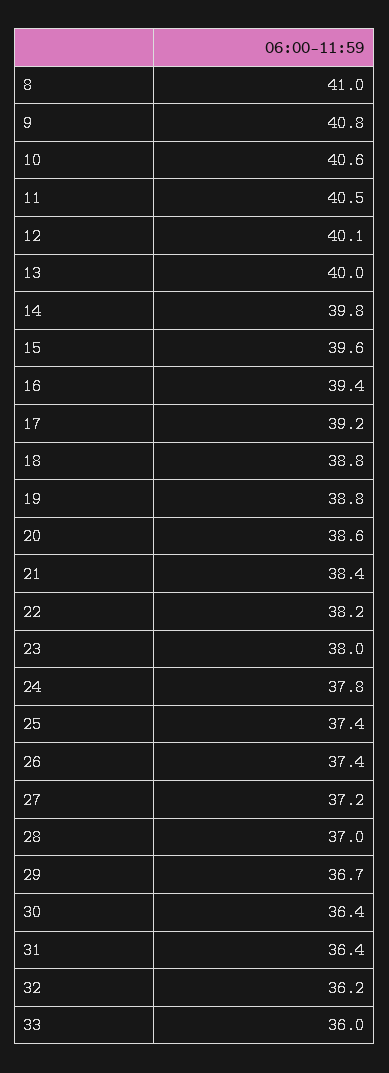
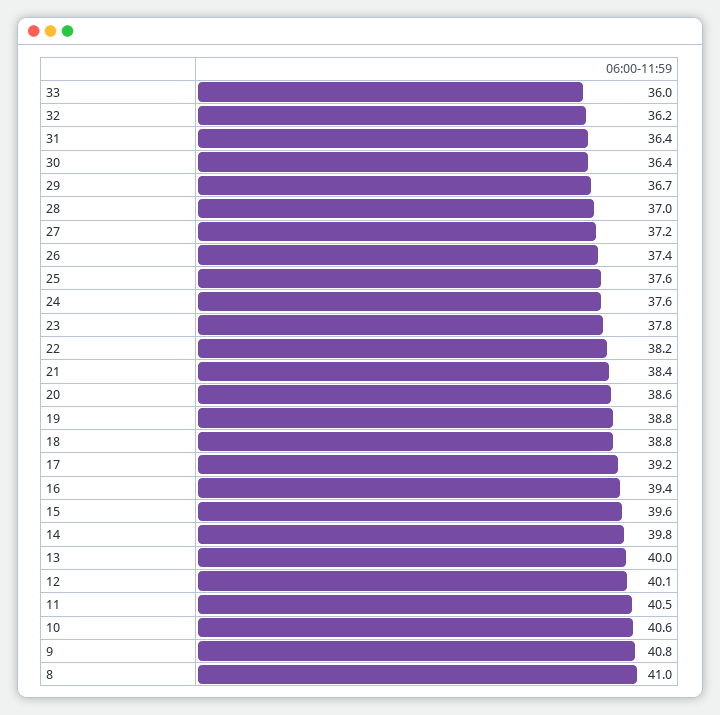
  {
    "8": 41,
    "9": 40.8,
    "10": 40.6,
    "11": 40.5,
    "12": 40.1,
    "13": 40,
    "14": 39.8,
    "15": 39.6,
    "16": 39.4,
    "17": 39.2,
    "18": 38.8,
    "19": 38.8,
    "20": 38.6,
    "21": 38.4,
    "22": 38.2,
-   "23": 38,
+   "23": 37.8,
-   "24": 37.8,
+   "24": 37.6,
-   "25": 37.4,
+   "25": 37.6,
    "26": 37.4,
    "27": 37.2,
    "28": 37,
    "29": 36.7,
    "30": 36.4,
    "31": 36.4,
    "32": 36.2,
    "33": 36
  }

